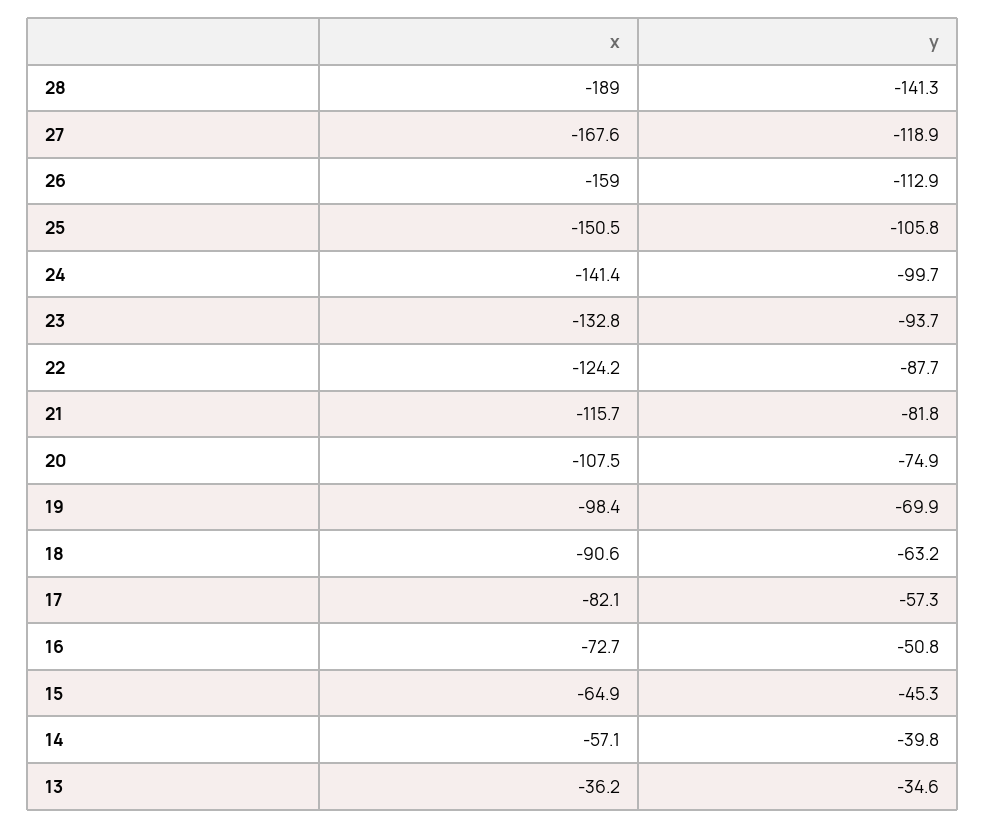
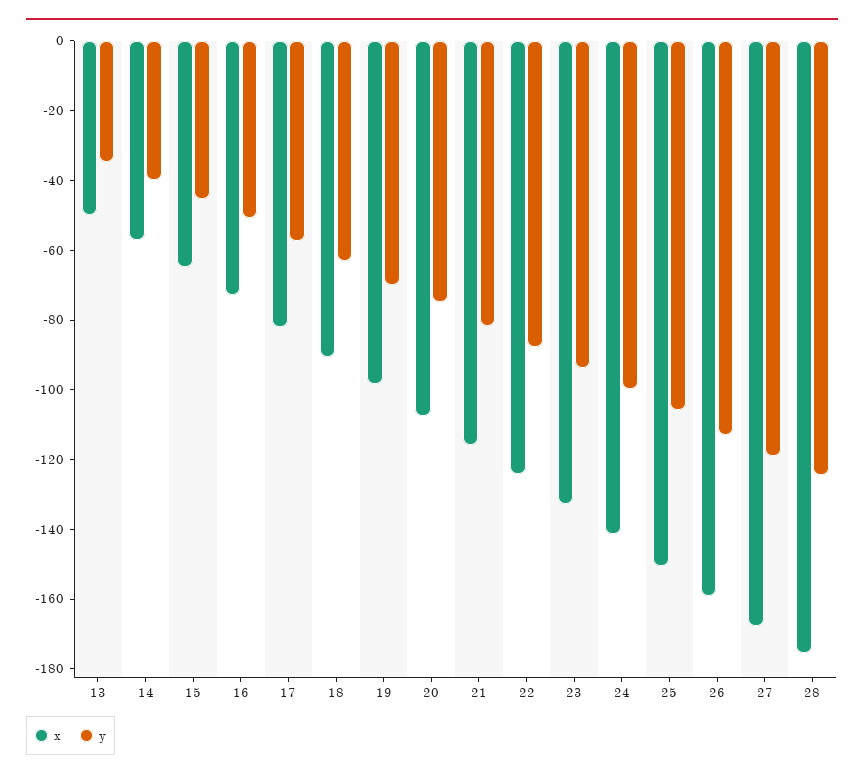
  {
    "x": {
-     "28": -189,
+     "28": -175,
      "27": -167.6,
      "26": -159,
      "25": -150.5,
      "24": -141.4,
      "23": -132.8,
      "22": -124.2,
      "21": -115.7,
      "20": -107.5,
      "19": -98.4,
      "18": -90.6,
      "17": -82.1,
      "16": -72.7,
      "15": -64.9,
      "14": -57.1,
-     "13": -36.2
+     "13": -50
    },
    "y": {
-     "28": -141.3,
+     "28": -125,
      "27": -118.9,
      "26": -112.9,
      "25": -105.8,
      "24": -99.7,
      "23": -93.7,
      "22": -87.7,
      "21": -81.8,
      "20": -74.9,
      "19": -69.9,
      "18": -63.2,
      "17": -57.3,
      "16": -50.8,
      "15": -45.3,
      "14": -39.8,
      "13": -34.6
    }
  }

